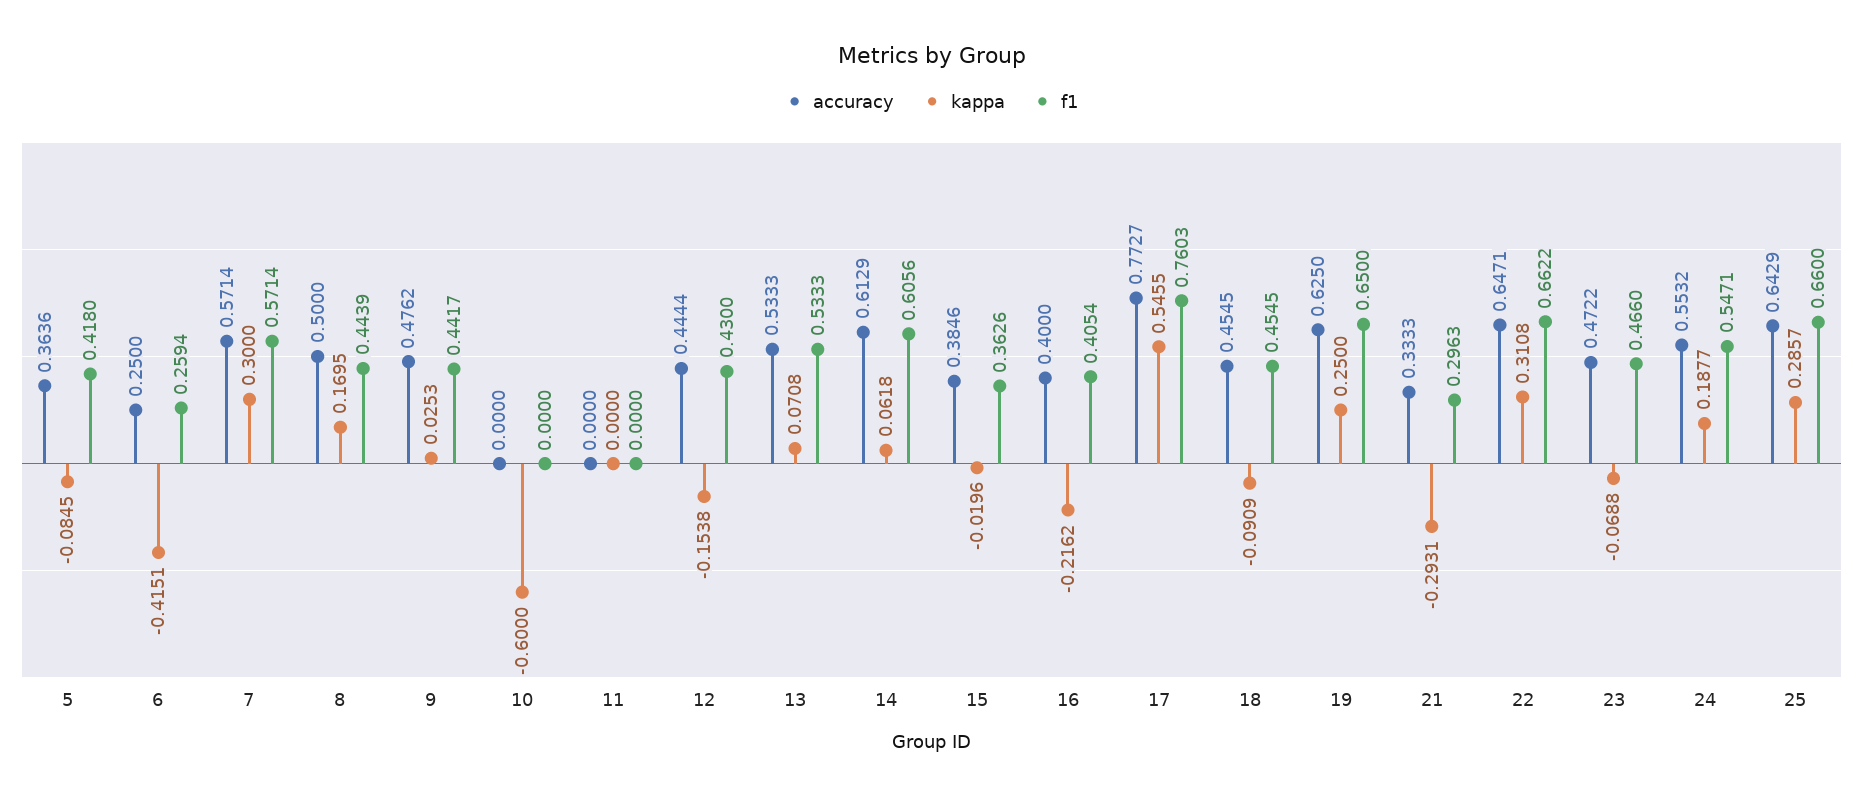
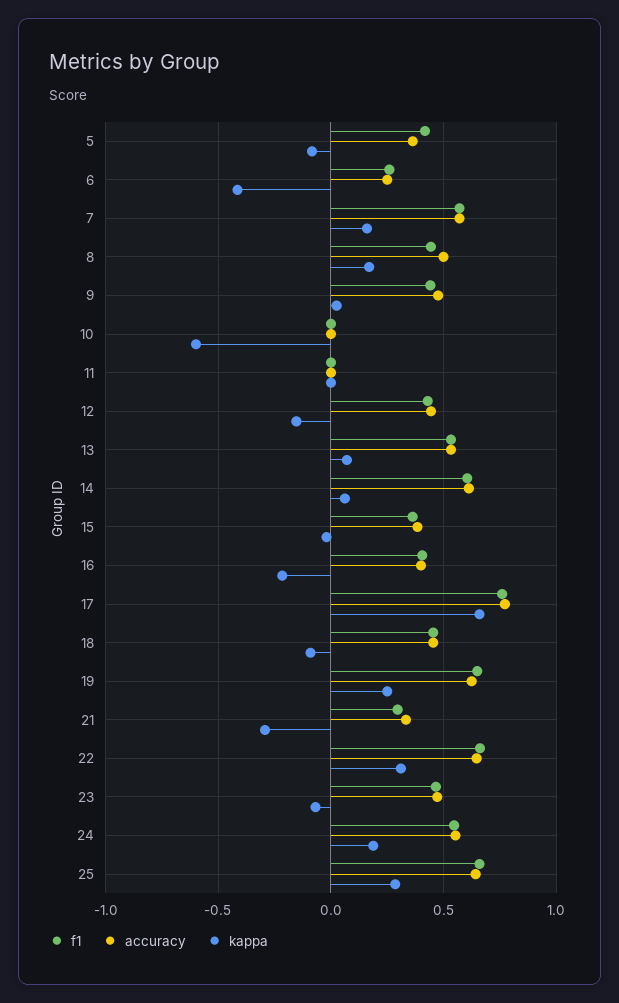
  {
    "accuracy": {
      "5": 0.3636,
      "6": 0.25,
      "7": 0.5714,
      "8": 0.5,
      "9": 0.4762,
      "10": 0,
      "11": 0,
      "12": 0.4444,
      "13": 0.5333,
      "14": 0.6129,
      "15": 0.3846,
      "16": 0.4,
      "17": 0.7727,
      "18": 0.4545,
      "19": 0.625,
      "21": 0.3333,
      "22": 0.6471,
      "23": 0.4722,
      "24": 0.5532,
      "25": 0.6429
    },
    "kappa": {
      "5": -0.0845,
      "6": -0.4151,
-     "7": 0.3,
+     "7": 0.15,
      "8": 0.1695,
      "9": 0.0253,
      "10": -0.6,
      "11": 0,
      "12": -0.1538,
      "13": 0.0708,
      "14": 0.0618,
      "15": -0.0196,
      "16": -0.2162,
-     "17": 0.5455,
+     "17": 0.65,
      "18": -0.0909,
      "19": 0.25,
      "21": -0.2931,
      "22": 0.3108,
      "23": -0.0688,
      "24": 0.1877,
      "25": 0.2857
    },
    "f1": {
      "5": 0.418,
      "6": 0.2594,
      "7": 0.5714,
      "8": 0.4439,
      "9": 0.4417,
      "10": 0,
      "11": 0,
      "12": 0.43,
      "13": 0.5333,
      "14": 0.6056,
      "15": 0.3626,
      "16": 0.4054,
      "17": 0.7603,
      "18": 0.4545,
      "19": 0.65,
      "21": 0.2963,
      "22": 0.6622,
      "23": 0.466,
      "24": 0.5471,
      "25": 0.66
    }
  }

